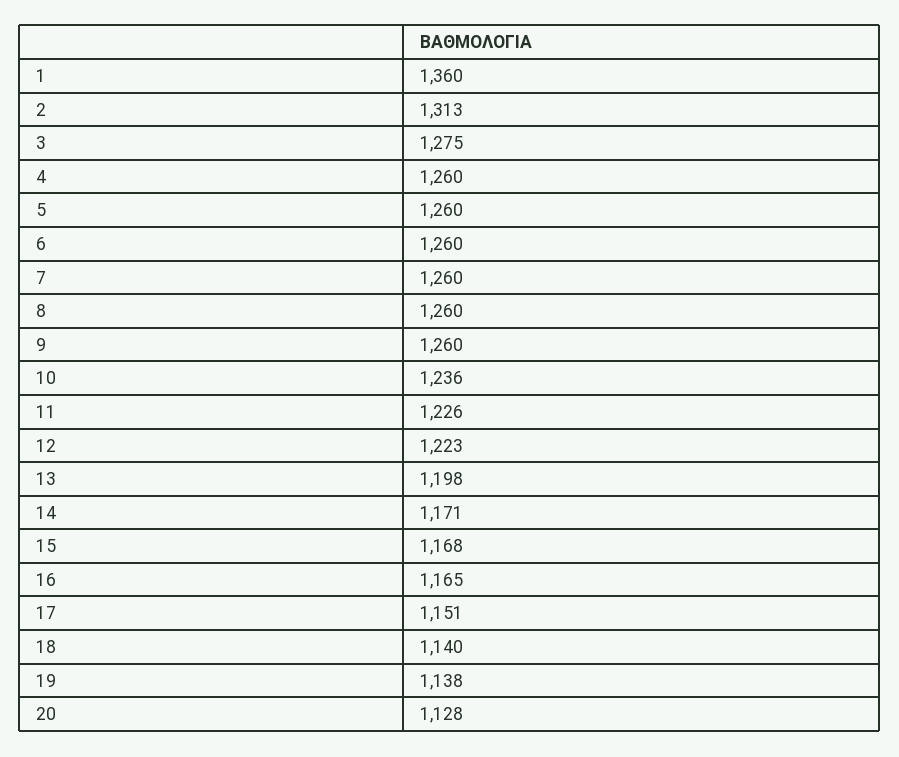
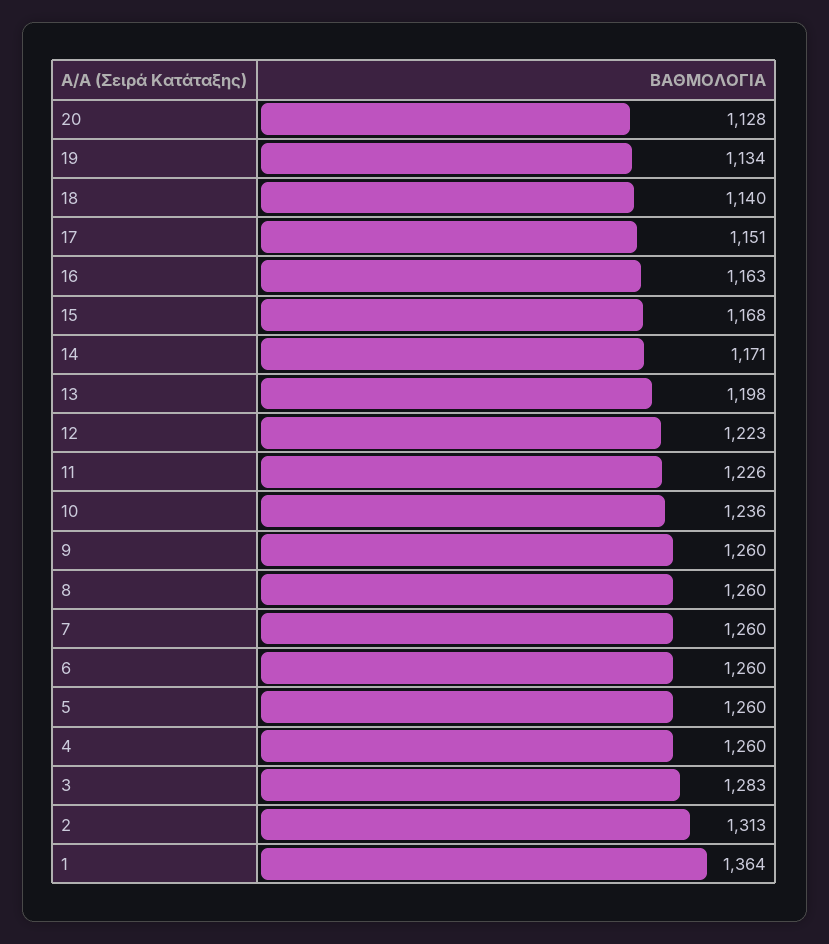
  {
-   "1": 1360,
+   "1": 1364,
    "2": 1313,
-   "3": 1275,
+   "3": 1283,
    "4": 1260,
    "5": 1260,
    "6": 1260,
    "7": 1260,
    "8": 1260,
    "9": 1260,
    "10": 1236,
    "11": 1226,
    "12": 1223,
    "13": 1198,
    "14": 1171,
    "15": 1168,
-   "16": 1165,
+   "16": 1163,
    "17": 1151,
    "18": 1140,
-   "19": 1138,
+   "19": 1134,
    "20": 1128
  }

